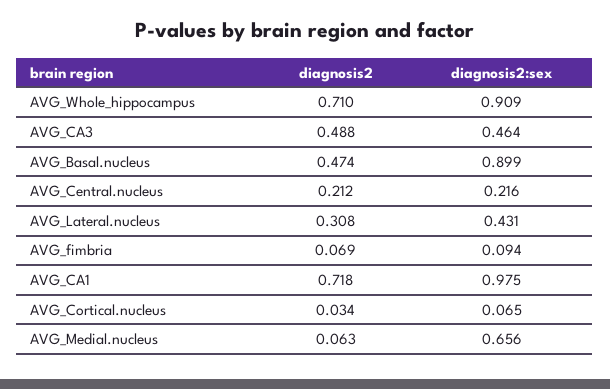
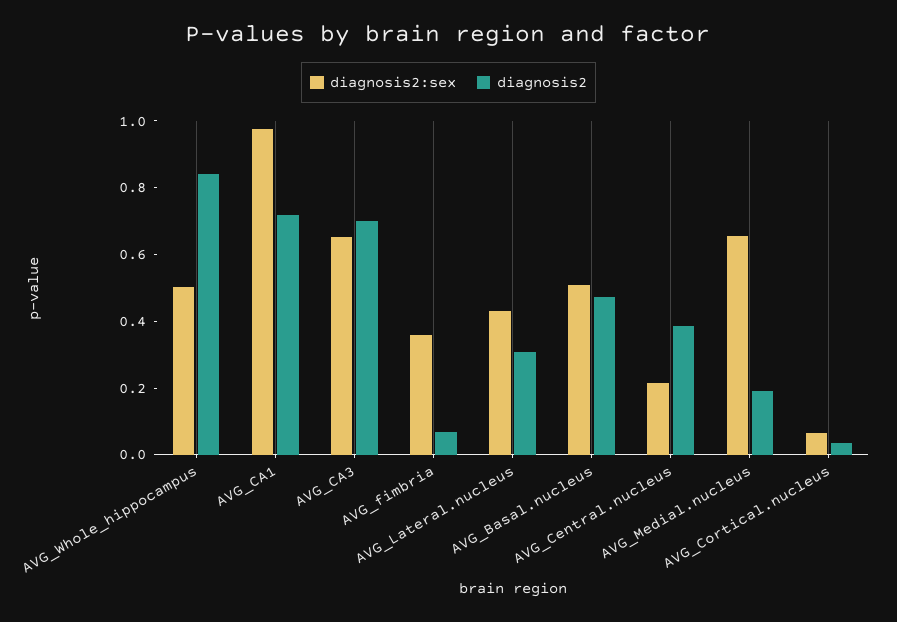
  {
    "diagnosis2": {
-     "AVG_Whole_hippocampus": 0.71,
+     "AVG_Whole_hippocampus": 0.85,
-     "AVG_CA3": 0.488,
+     "AVG_CA3": 0.7,
      "AVG_Basal.nucleus": 0.474,
-     "AVG_Central.nucleus": 0.212,
+     "AVG_Central.nucleus": 0.4,
      "AVG_Lateral.nucleus": 0.308,
      "AVG_fimbria": 0.069,
      "AVG_CA1": 0.718,
      "AVG_Cortical.nucleus": 0.034,
-     "AVG_Medial.nucleus": 0.063
+     "AVG_Medial.nucleus": 0.2
    },
    "diagnosis2:sex": {
-     "AVG_Whole_hippocampus": 0.909,
+     "AVG_Whole_hippocampus": 0.5,
-     "AVG_CA3": 0.464,
+     "AVG_CA3": 0.65,
-     "AVG_Basal.nucleus": 0.899,
+     "AVG_Basal.nucleus": 0.5,
      "AVG_Central.nucleus": 0.216,
      "AVG_Lateral.nucleus": 0.431,
-     "AVG_fimbria": 0.094,
+     "AVG_fimbria": 0.35,
      "AVG_CA1": 0.975,
      "AVG_Cortical.nucleus": 0.065,
      "AVG_Medial.nucleus": 0.656
    }
  }

